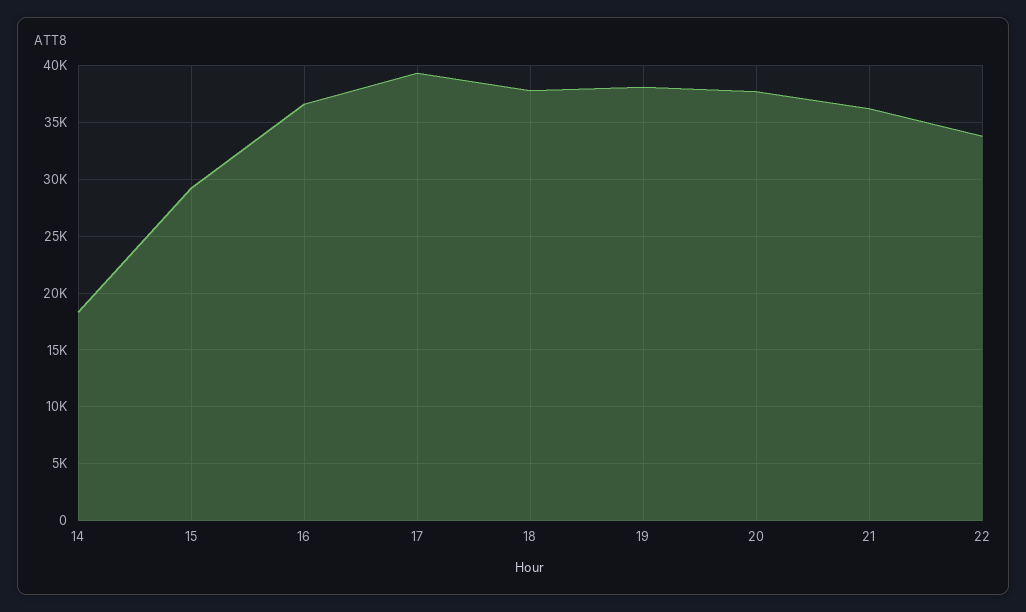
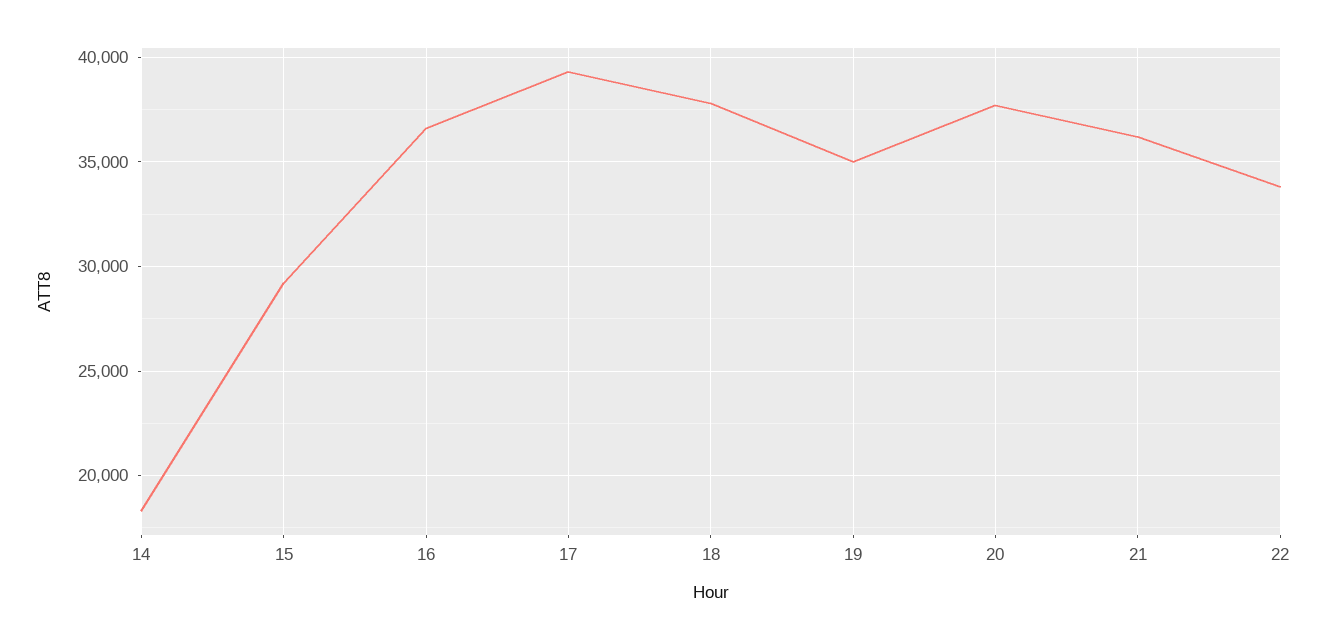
  {
    "14": 18500,
    "15": 29000,
    "16": 36500,
    "17": 39500,
    "18": 38000,
-   "19": 38000,
+   "19": 35000,
    "20": 37500,
    "21": 36000,
    "22": 34000
  }

